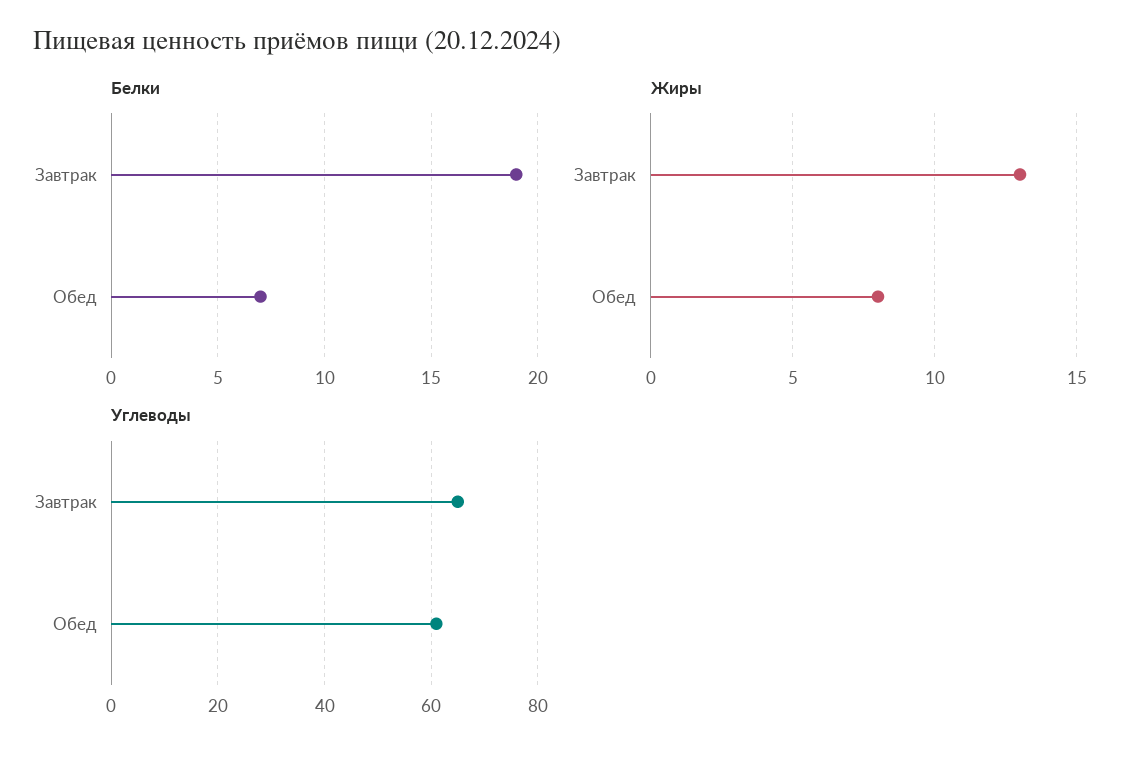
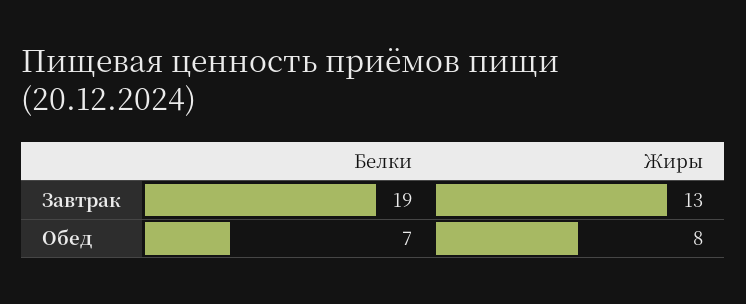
  {
    "Белки": {
      "Завтрак": 19,
      "Обед": 7
    },
    "Жиры": {
      "Завтрак": 13,
      "Обед": 8
-   },
+   }
-   "Углеводы": {
-     "Завтрак": 65,
-     "Обед": 60
-   }
  }

